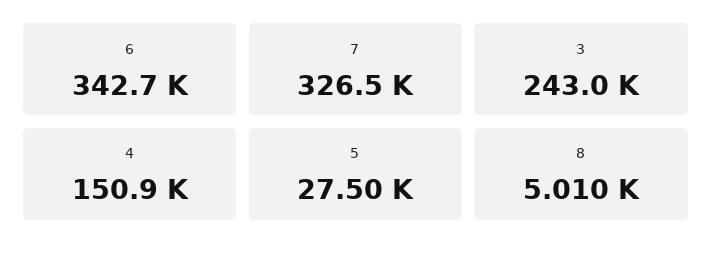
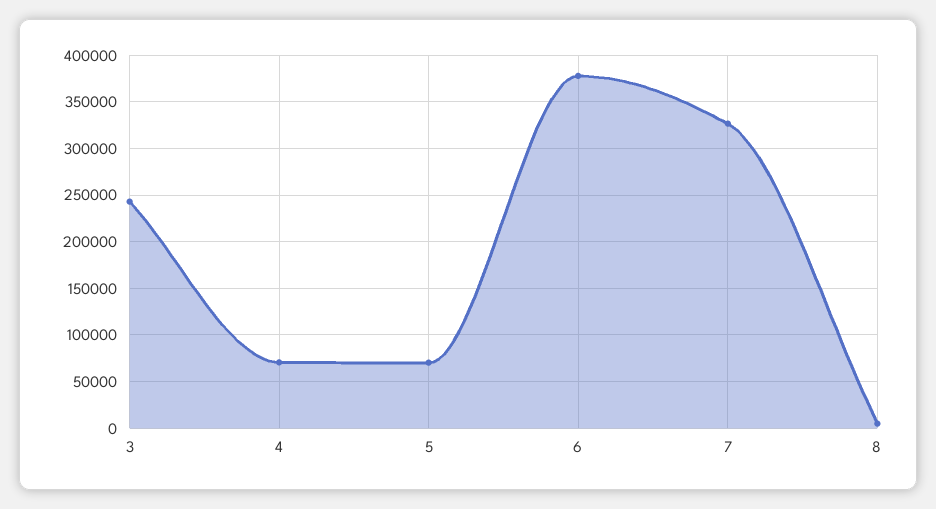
  {
-   "6": 342700,
+   "6": 380000,
    "7": 326500,
    "3": 243000,
-   "4": 150900,
+   "4": 70000,
-   "5": 27500,
+   "5": 70000,
    "8": 5010
  }

